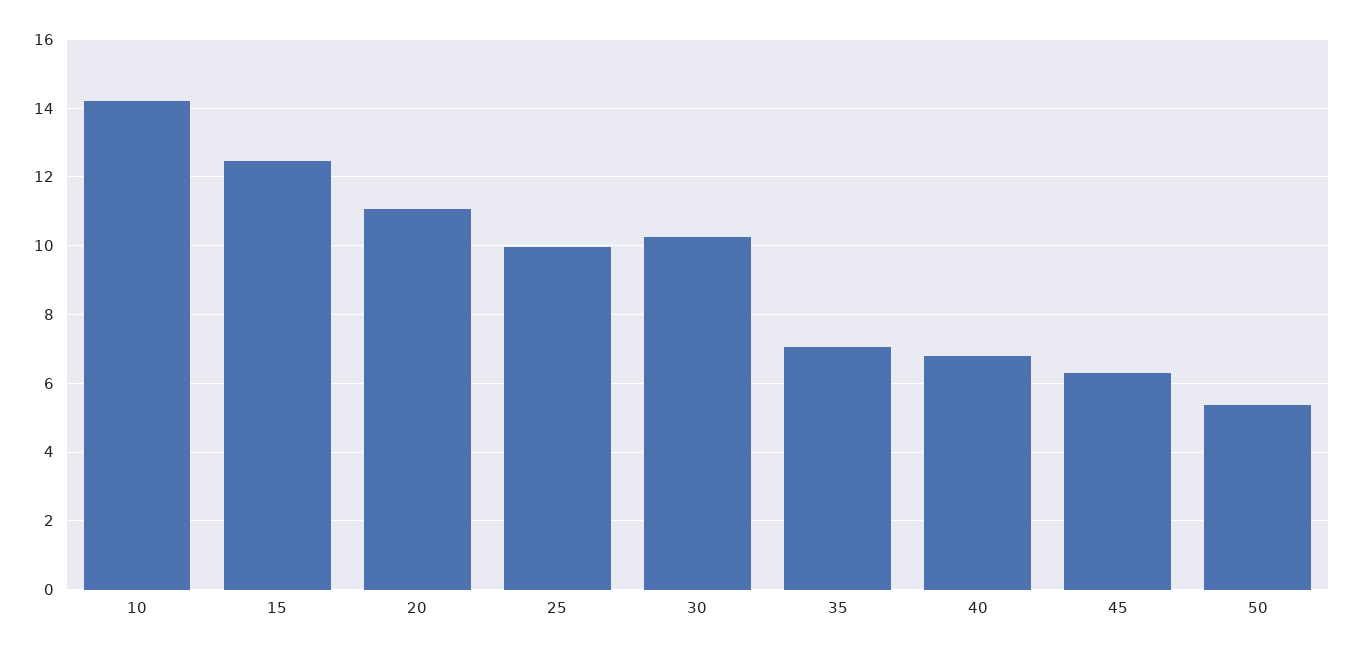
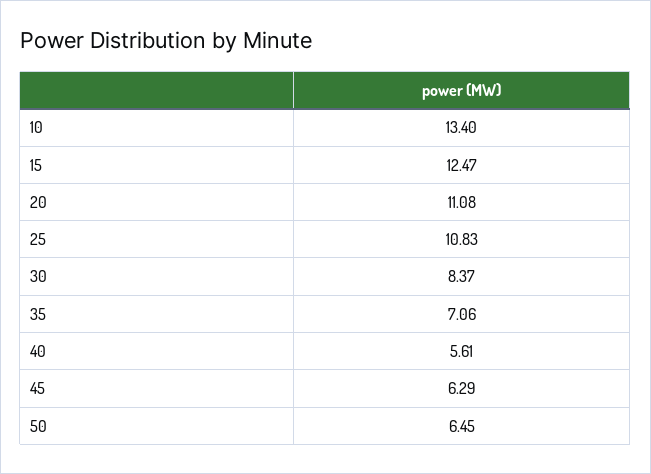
  {
-   "10": 14.2,
+   "10": 13.4,
    "15": 12.47,
    "20": 11.08,
-   "25": 10,
+   "25": 10.83,
-   "30": 10.2,
+   "30": 8.37,
    "35": 7.06,
-   "40": 6.8,
+   "40": 5.61,
    "45": 6.29,
-   "50": 5.4
+   "50": 6.45
  }

